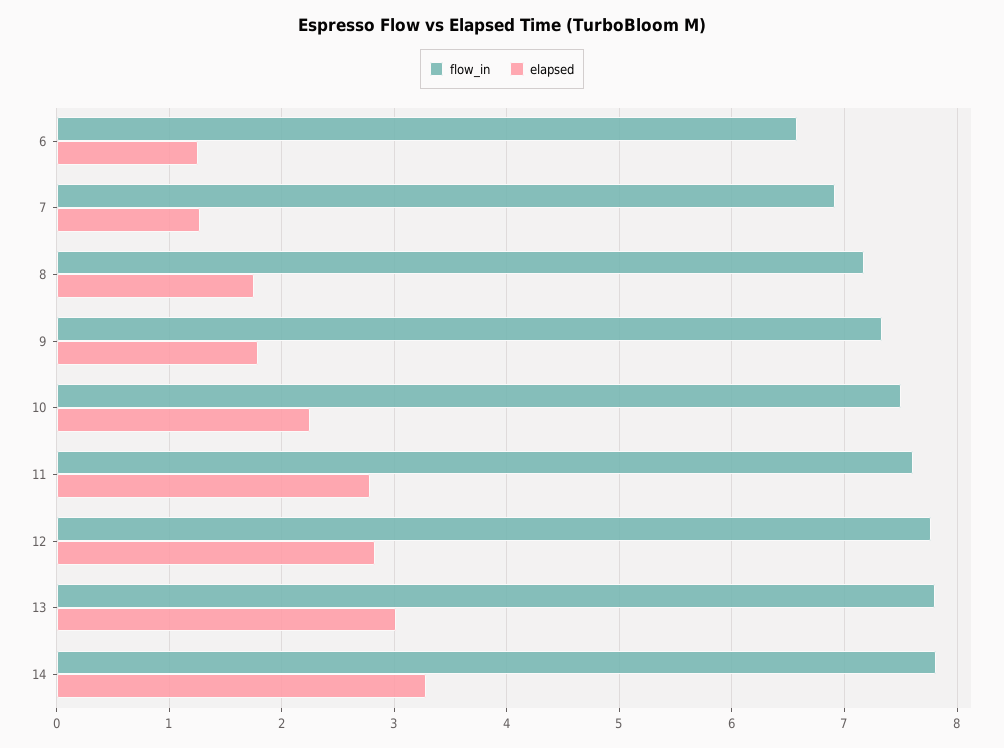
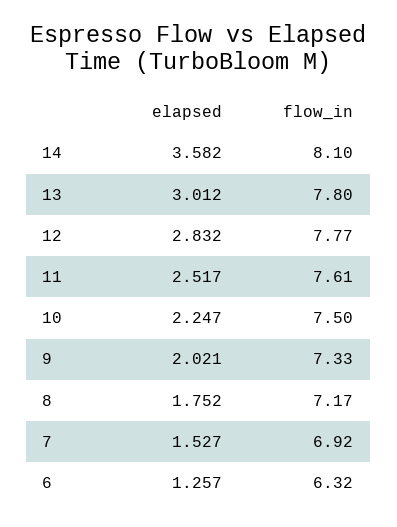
  {
    "flow_in": {
-     "6": 6.6,
+     "6": 6.32,
      "7": 6.92,
      "8": 7.17,
      "9": 7.33,
      "10": 7.5,
      "11": 7.61,
      "12": 7.77,
      "13": 7.8,
-     "14": 7.8
+     "14": 8.1
    },
    "elapsed": {
      "6": 1.257,
-     "7": 1.3,
+     "7": 1.527,
      "8": 1.752,
-     "9": 1.8,
+     "9": 2.021,
      "10": 2.247,
-     "11": 2.8,
+     "11": 2.517,
      "12": 2.832,
      "13": 3.012,
-     "14": 3.3
+     "14": 3.582
    }
  }

